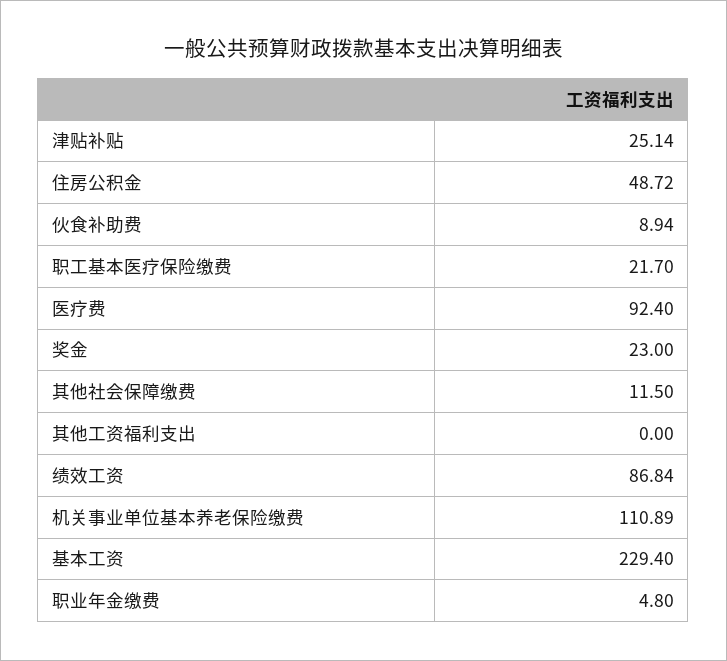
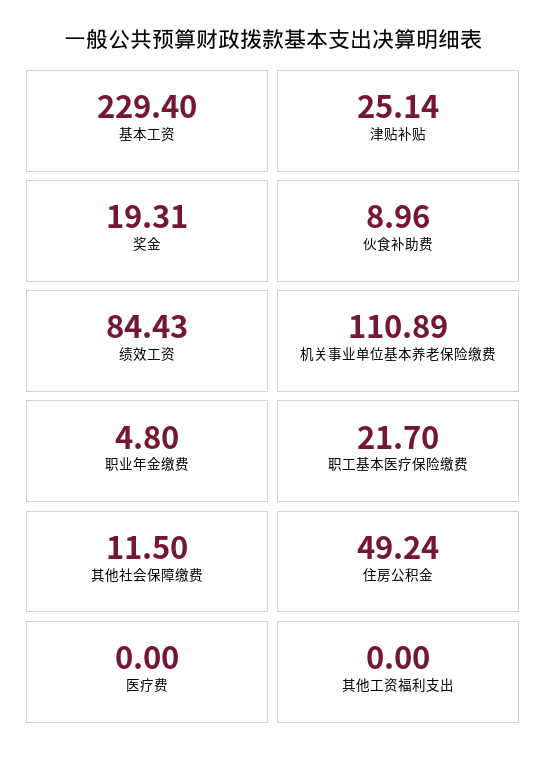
  {
    "津贴补贴": 25.14,
-   "住房公积金": 48.72,
+   "住房公积金": 49.24,
-   "伙食补助费": 8.94,
+   "伙食补助费": 8.96,
    "职工基本医疗保险缴费": 21.7,
-   "医疗费": 92.4,
+   "医疗费": 0,
-   "奖金": 23,
+   "奖金": 19.31,
    "其他社会保障缴费": 11.5,
    "其他工资福利支出": 0,
-   "绩效工资": 86.84,
+   "绩效工资": 84.43,
    "机关事业单位基本养老保险缴费": 110.89,
    "基本工资": 229.4,
    "职业年金缴费": 4.8
  }

